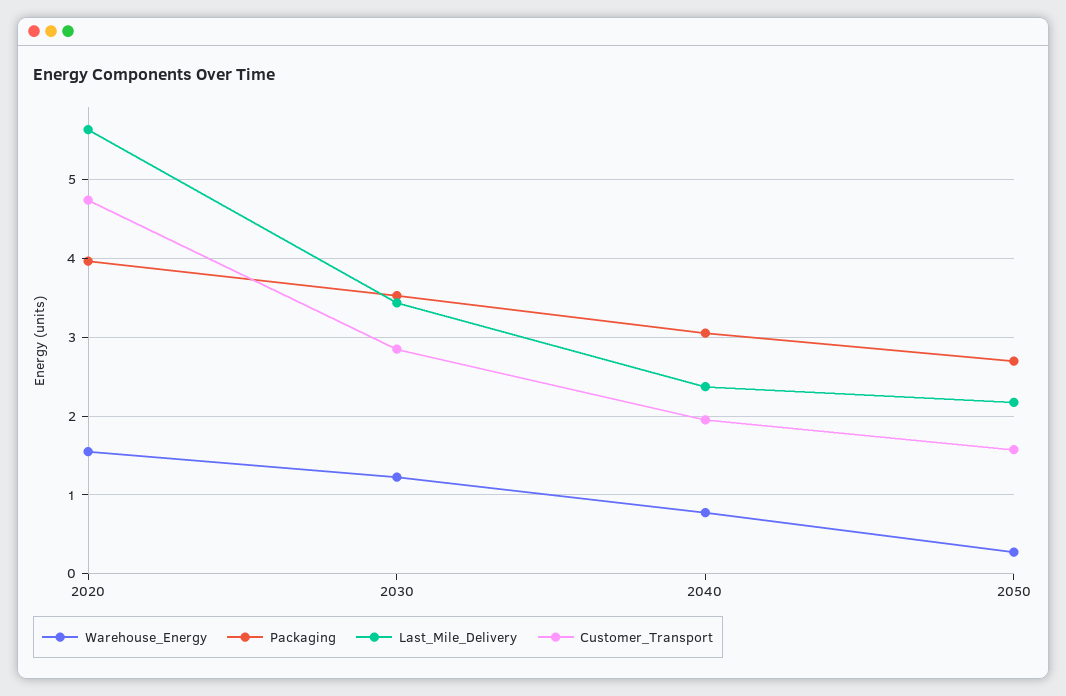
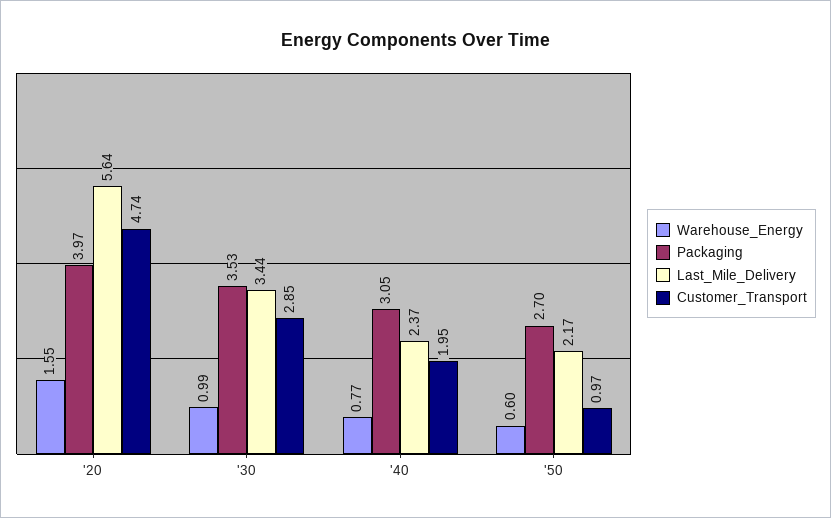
  {
    "Warehouse_Energy": {
      "2020": 1.55,
-     "2030": 1.2,
+     "2030": 0.99,
      "2040": 0.77,
-     "2050": 0.3
+     "2050": 0.6
    },
    "Packaging": {
      "2020": 3.97,
      "2030": 3.53,
      "2040": 3.05,
      "2050": 2.7
    },
    "Last_Mile_Delivery": {
      "2020": 5.64,
      "2030": 3.44,
      "2040": 2.37,
      "2050": 2.17
    },
    "Customer_Transport": {
      "2020": 4.74,
      "2030": 2.85,
      "2040": 1.95,
-     "2050": 1.6
+     "2050": 0.97
    }
  }

